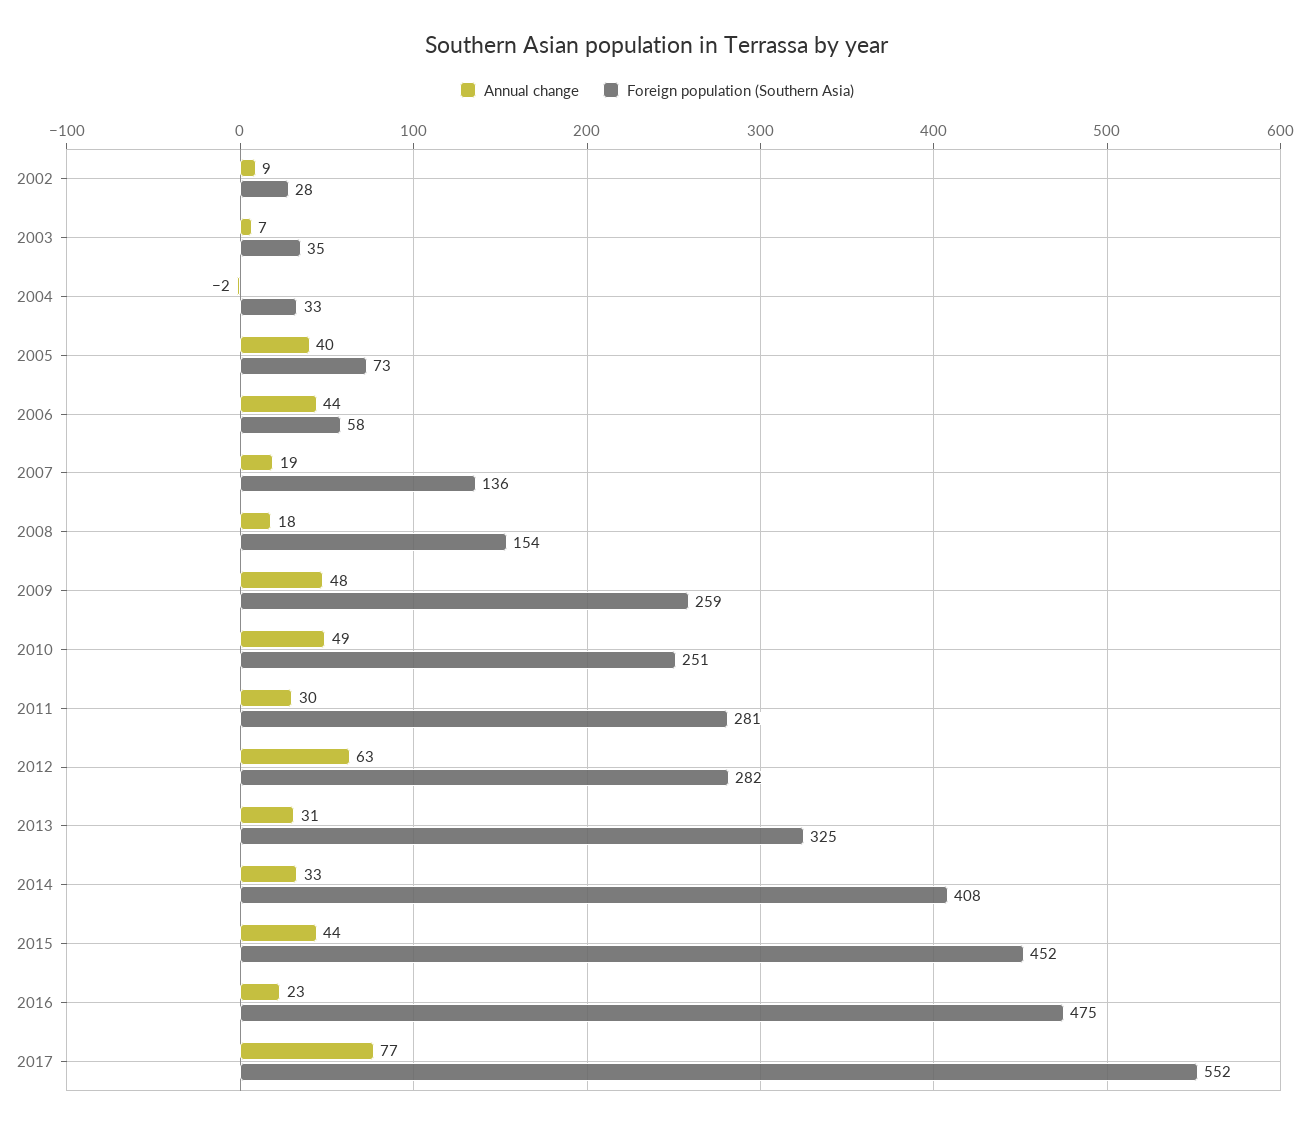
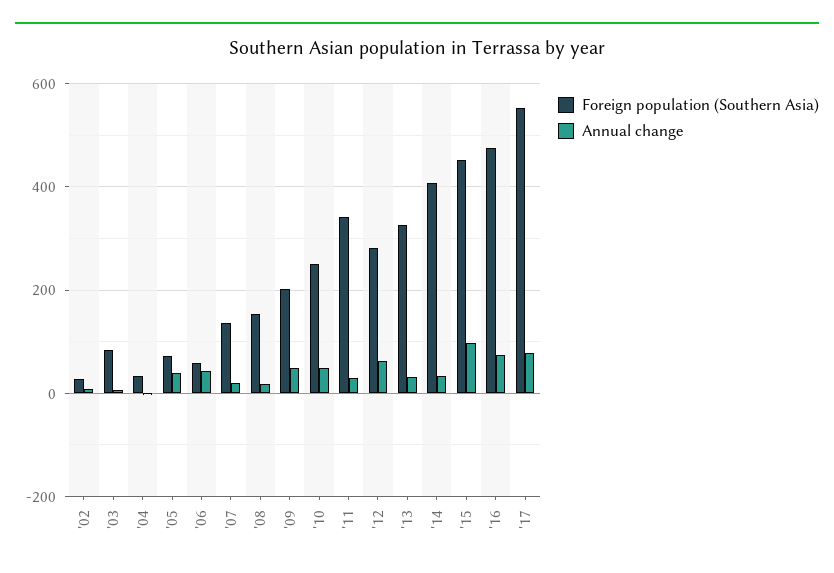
  {
    "Annual change": {
      "2002": 9,
      "2003": 7,
      "2004": -2,
      "2005": 40,
      "2006": 44,
      "2007": 19,
      "2008": 18,
      "2009": 48,
      "2010": 49,
      "2011": 30,
      "2012": 63,
      "2013": 31,
      "2014": 33,
-     "2015": 44,
+     "2015": 100,
-     "2016": 23,
+     "2016": 80,
      "2017": 77
    },
    "Foreign population (Southern Asia)": {
      "2002": 28,
-     "2003": 35,
+     "2003": 80,
      "2004": 33,
      "2005": 73,
      "2006": 58,
      "2007": 136,
      "2008": 154,
-     "2009": 259,
+     "2009": 200,
      "2010": 251,
-     "2011": 281,
+     "2011": 340,
      "2012": 282,
      "2013": 325,
      "2014": 408,
      "2015": 452,
      "2016": 475,
      "2017": 552
    }
  }

